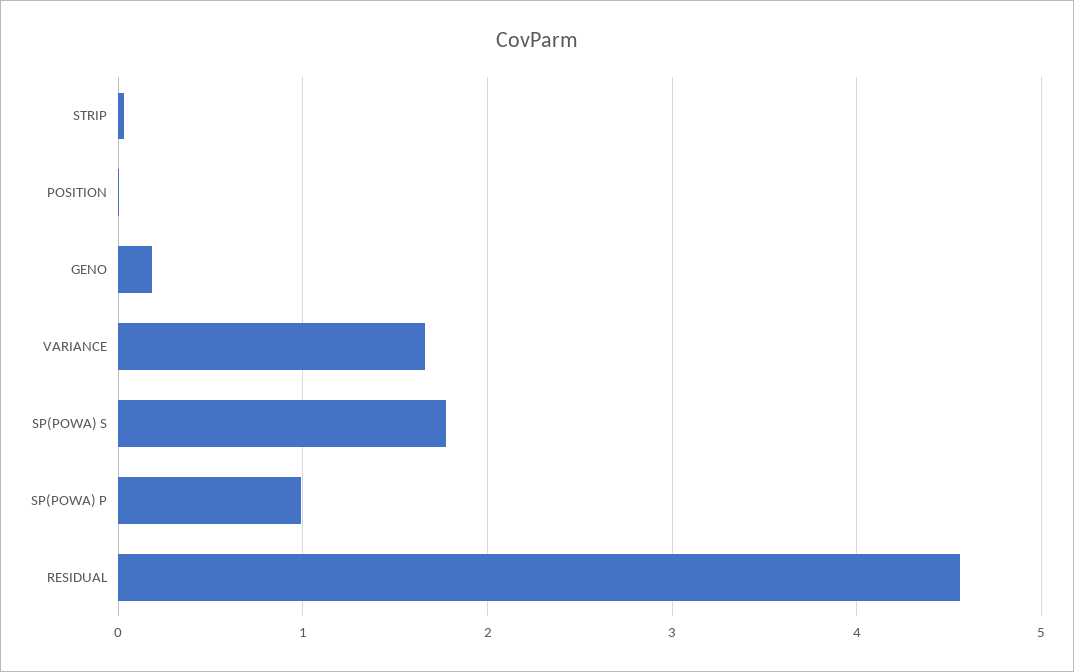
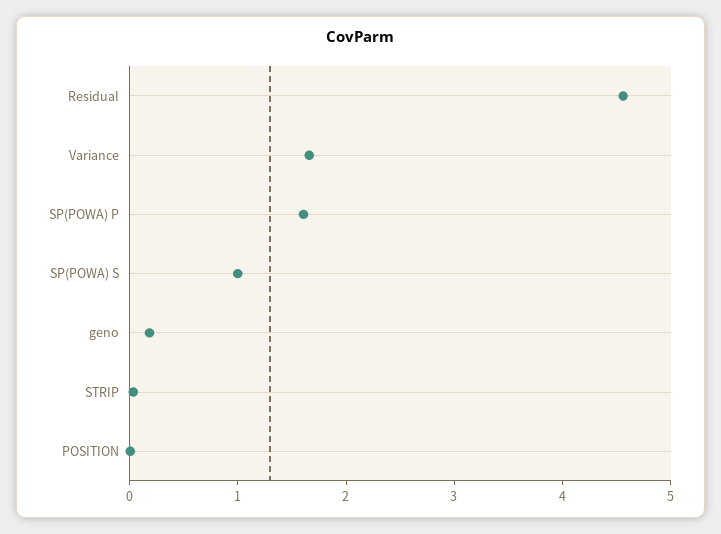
  {
    "STRIP": 0,
    "POSITION": 0,
    "GENO": 0.2,
    "VARIANCE": 1.7,
-   "SP(POWA) S": 1.8,
+   "SP(POWA) S": 1,
-   "SP(POWA) P": 1,
+   "SP(POWA) P": 1.6,
    "RESIDUAL": 4.6
  }

